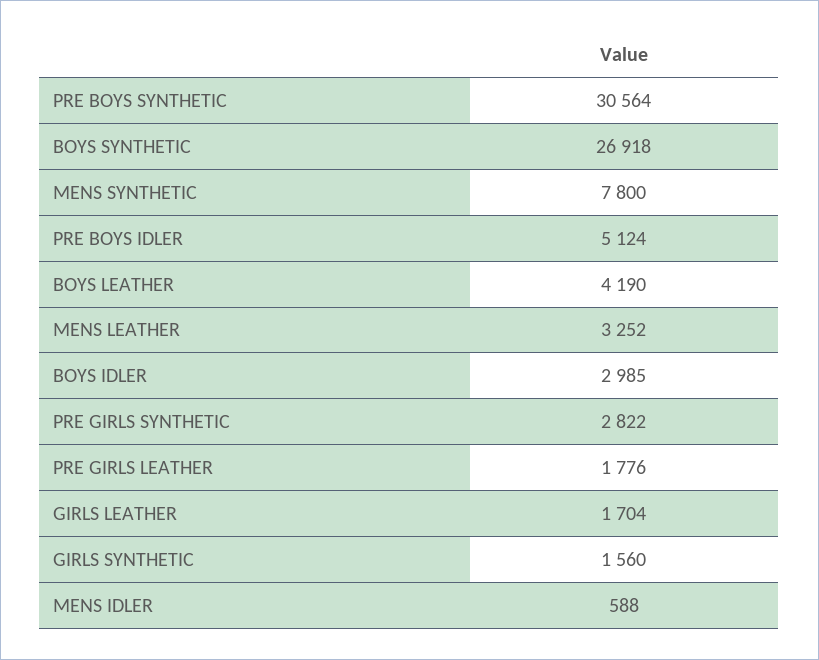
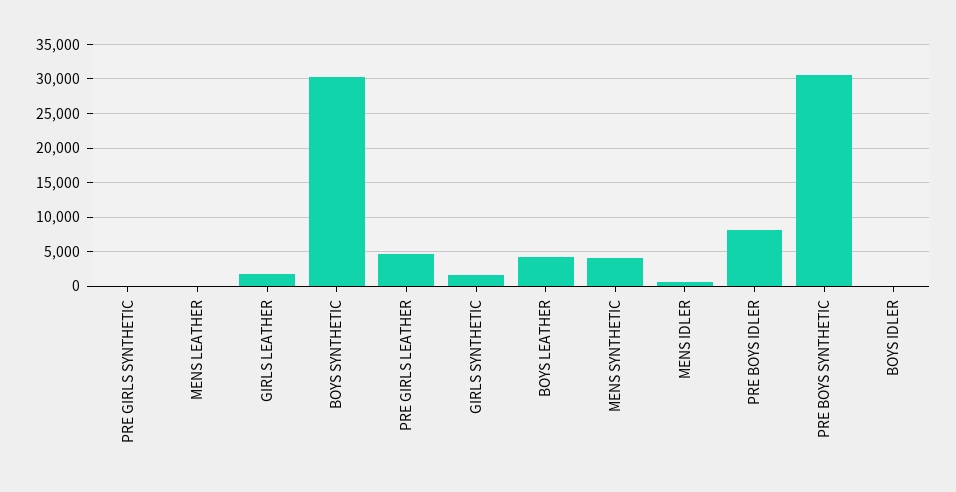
  {
    "PRE BOYS SYNTHETIC": 30564,
-   "BOYS SYNTHETIC": 26918,
+   "BOYS SYNTHETIC": 30000,
-   "MENS SYNTHETIC": 7800,
+   "MENS SYNTHETIC": 4000,
-   "PRE BOYS IDLER": 5124,
+   "PRE BOYS IDLER": 8000,
    "BOYS LEATHER": 4190,
-   "MENS LEATHER": 3252,
+   "MENS LEATHER": 0,
-   "BOYS IDLER": 2985,
+   "BOYS IDLER": 0,
-   "PRE GIRLS SYNTHETIC": 2822,
+   "PRE GIRLS SYNTHETIC": 0,
-   "PRE GIRLS LEATHER": 1776,
+   "PRE GIRLS LEATHER": 5000,
    "GIRLS LEATHER": 1704,
    "GIRLS SYNTHETIC": 1560,
    "MENS IDLER": 588
  }

